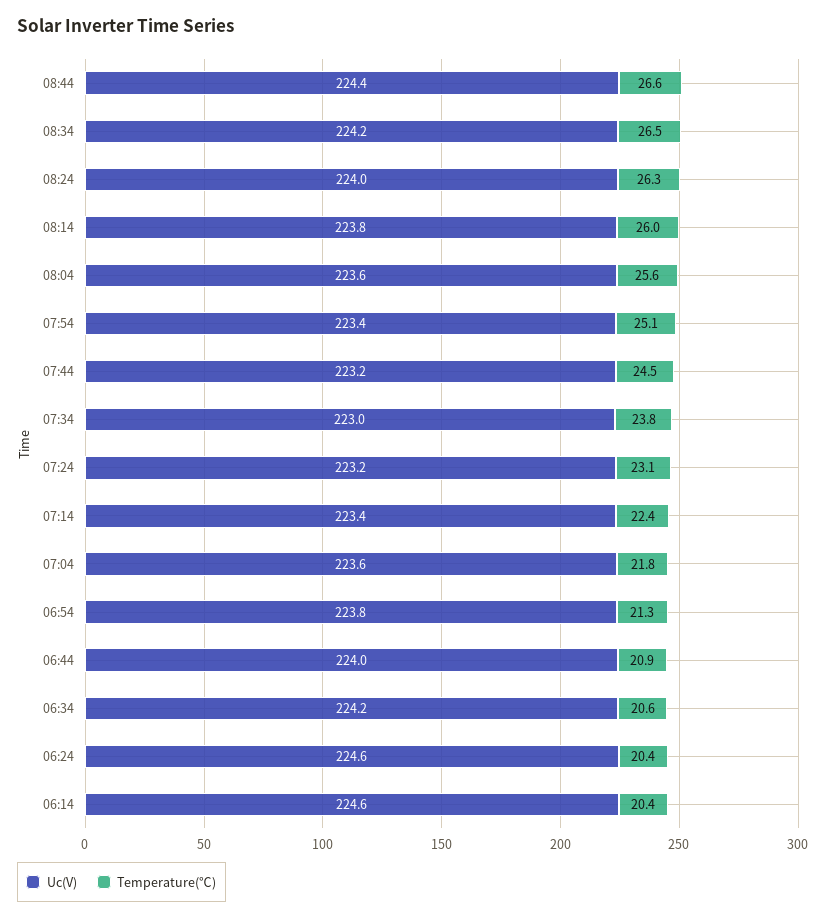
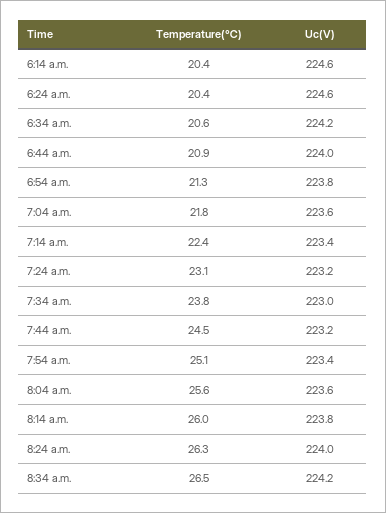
  {
    "Uc(V)": {
-     "08:44": 224.4,
      "08:34": 224.2,
      "08:24": 224,
      "08:14": 223.8,
      "08:04": 223.6,
      "07:54": 223.4,
      "07:44": 223.2,
      "07:34": 223,
      "07:24": 223.2,
      "07:14": 223.4,
      "07:04": 223.6,
      "06:54": 223.8,
      "06:44": 224,
      "06:34": 224.2,
      "06:24": 224.6,
      "06:14": 224.6
    },
    "Temperature(℃)": {
-     "08:44": 26.6,
      "08:34": 26.5,
      "08:24": 26.3,
      "08:14": 26,
      "08:04": 25.6,
      "07:54": 25.1,
      "07:44": 24.5,
      "07:34": 23.8,
      "07:24": 23.1,
      "07:14": 22.4,
      "07:04": 21.8,
      "06:54": 21.3,
      "06:44": 20.9,
      "06:34": 20.6,
      "06:24": 20.4,
      "06:14": 20.4
    }
  }

